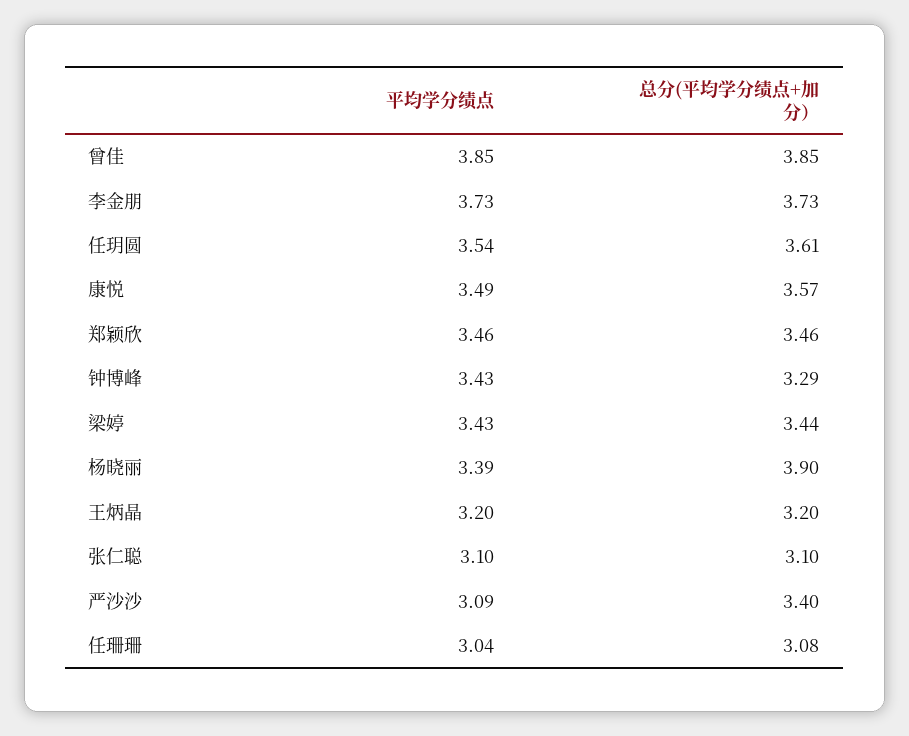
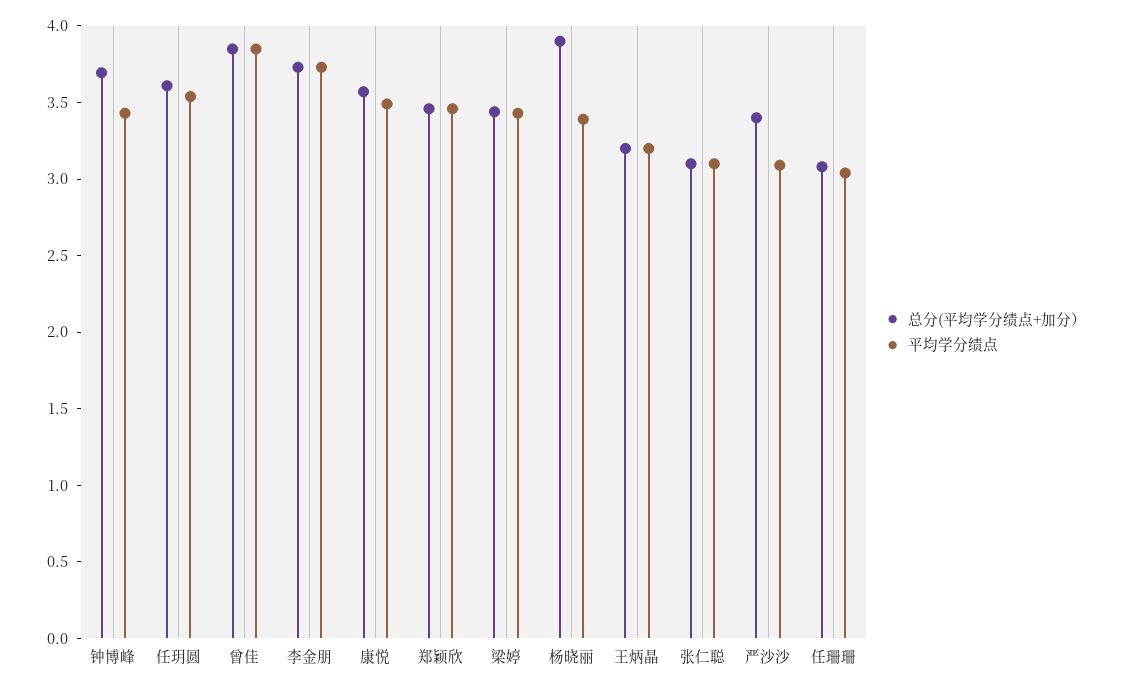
  {
    "平均学分绩点": {
      "曾佳": 3.85,
      "李金朋": 3.73,
      "任玥圆": 3.54,
      "康悦": 3.49,
      "郑颖欣": 3.46,
      "钟博峰": 3.43,
      "梁婷": 3.43,
      "杨晓丽": 3.39,
      "王炳晶": 3.2,
      "张仁聪": 3.1,
      "严沙沙": 3.09,
      "任珊珊": 3.04
    },
    "总分(平均学分绩点+加分）": {
      "曾佳": 3.85,
      "李金朋": 3.73,
      "任玥圆": 3.61,
      "康悦": 3.57,
      "郑颖欣": 3.46,
-     "钟博峰": 3.29,
+     "钟博峰": 3.7,
      "梁婷": 3.44,
      "杨晓丽": 3.9,
      "王炳晶": 3.2,
      "张仁聪": 3.1,
      "严沙沙": 3.4,
      "任珊珊": 3.08
    }
  }

